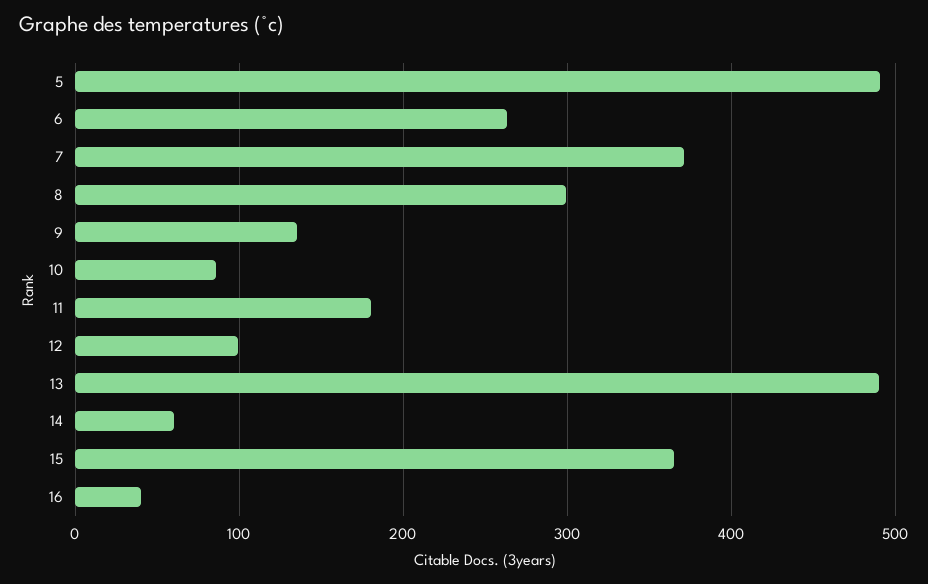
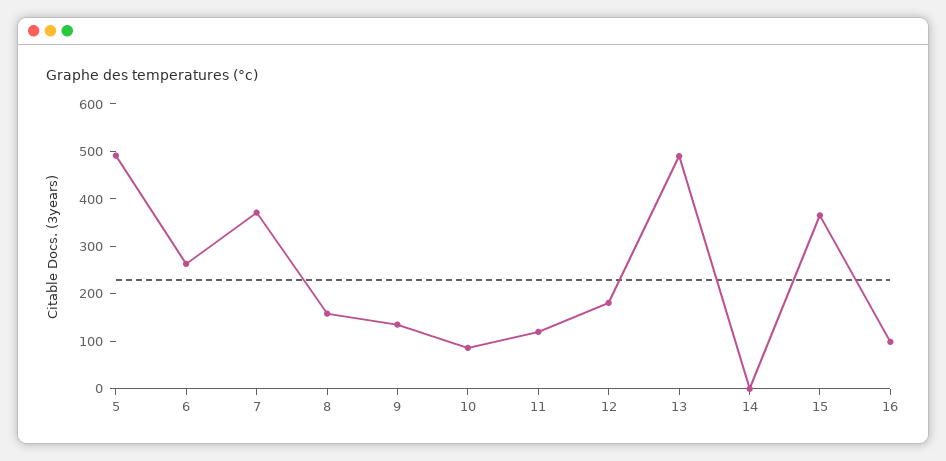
  {
    "5": 490,
    "6": 260,
    "7": 370,
-   "8": 300,
+   "8": 160,
    "9": 140,
    "10": 90,
-   "11": 180,
+   "11": 120,
-   "12": 100,
+   "12": 180,
    "13": 490,
-   "14": 60,
+   "14": 0,
    "15": 370,
-   "16": 40
+   "16": 100
  }

